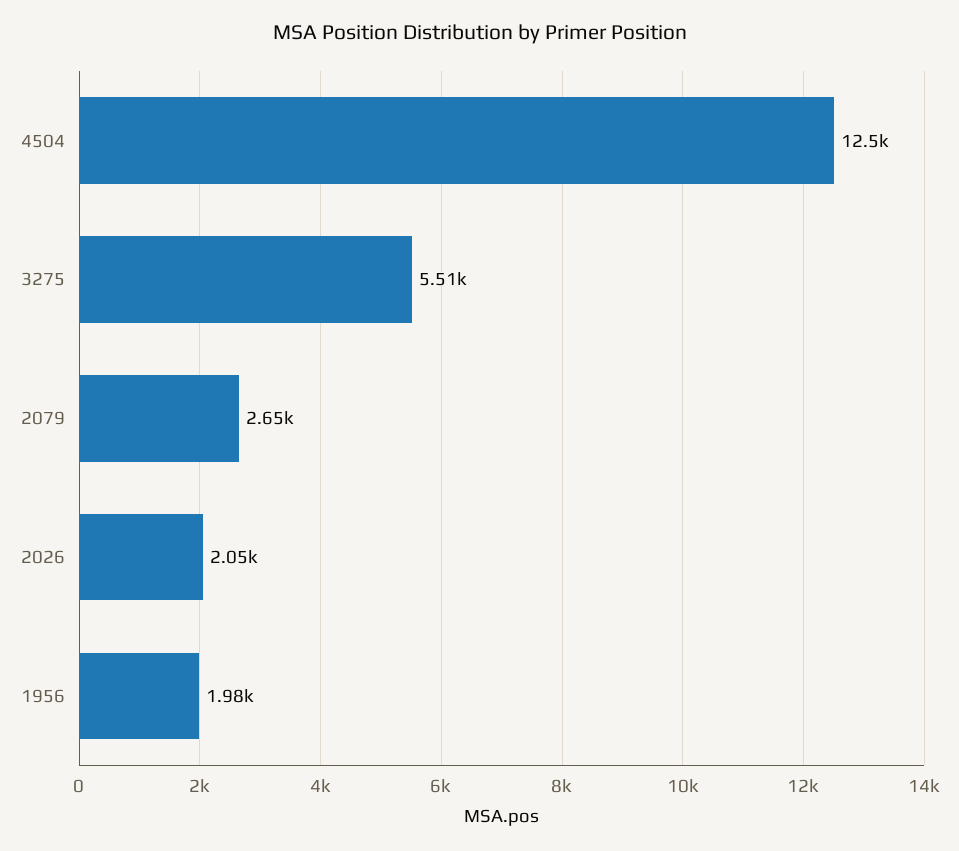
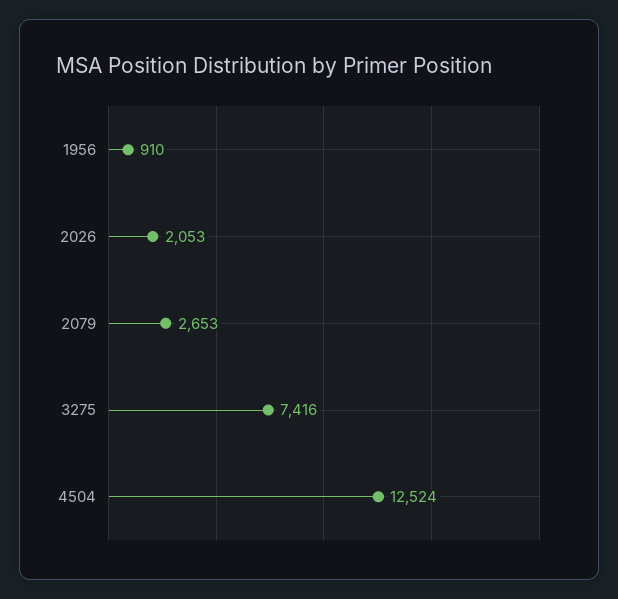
  {
    "4504": 12524,
-   "3275": 5510,
+   "3275": 7416,
    "2079": 2653,
    "2026": 2053,
-   "1956": 1980
+   "1956": 910
  }

